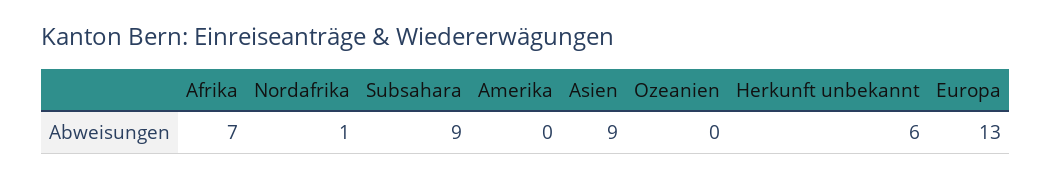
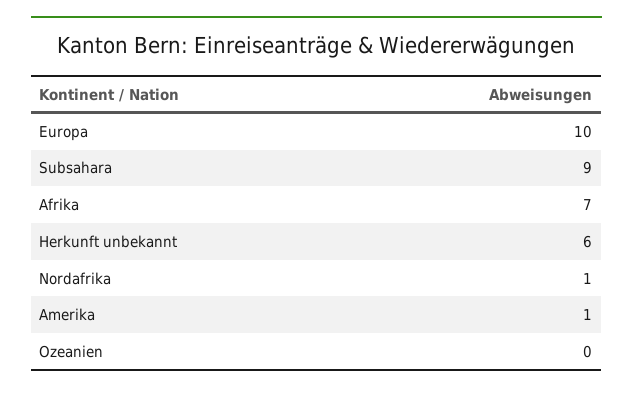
  {
    "Afrika": 7,
    "Nordafrika": 1,
    "Subsahara": 9,
-   "Amerika": 0,
+   "Amerika": 1,
-   "Asien": 9,
    "Ozeanien": 0,
    "Herkunft unbekannt": 6,
-   "Europa": 13
+   "Europa": 10
  }

